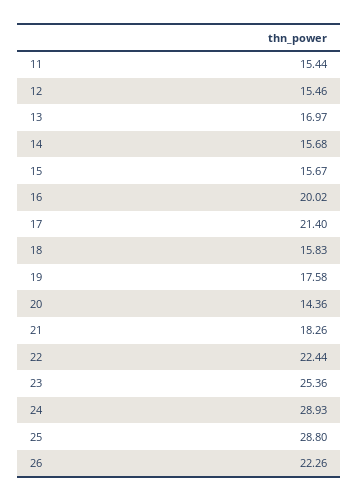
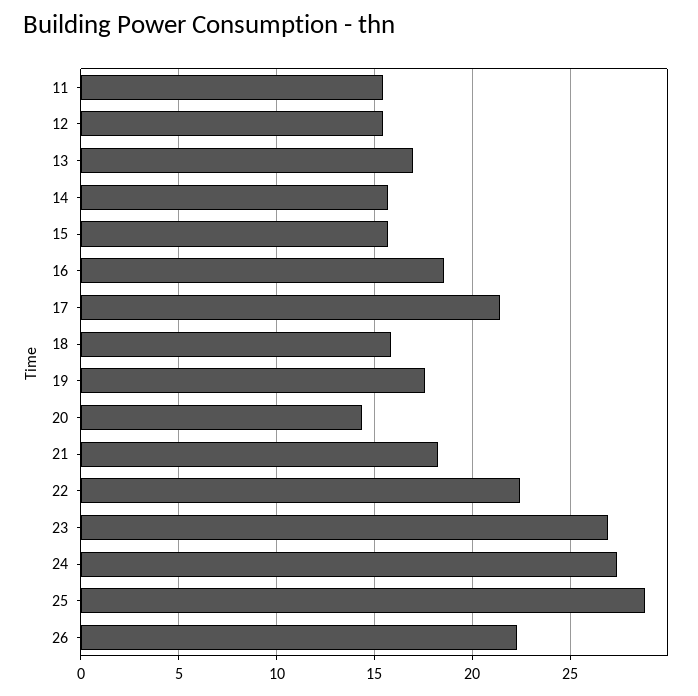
  {
    "11": 15.44,
    "12": 15.46,
    "13": 16.97,
    "14": 15.68,
    "15": 15.67,
-   "16": 20.02,
+   "16": 18.5,
    "17": 21.4,
    "18": 15.83,
    "19": 17.58,
    "20": 14.36,
    "21": 18.26,
    "22": 22.44,
-   "23": 25.36,
+   "23": 27,
-   "24": 28.93,
+   "24": 27.5,
    "25": 28.8,
    "26": 22.26
  }

